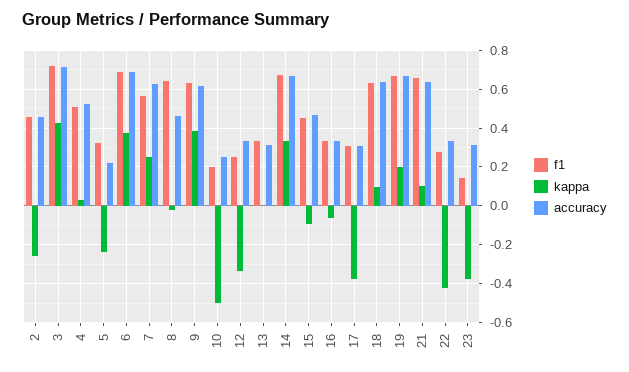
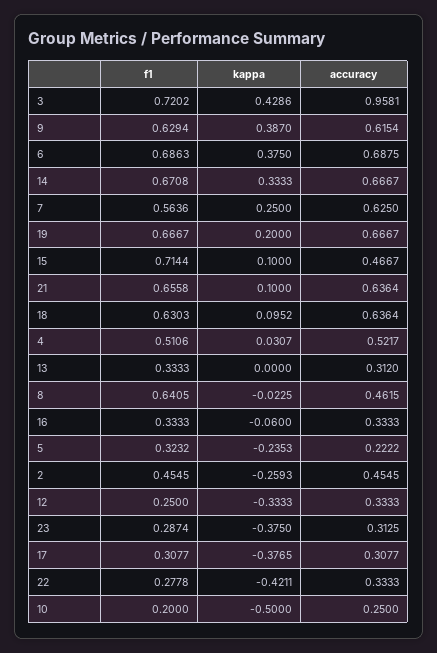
  {
    "f1": {
      "2": 0.4545,
      "3": 0.7202,
      "4": 0.5106,
      "5": 0.3232,
      "6": 0.6863,
      "7": 0.5636,
      "8": 0.6405,
      "9": 0.6294,
      "10": 0.2,
      "12": 0.25,
      "13": 0.3333,
      "14": 0.6708,
-     "15": 0.45,
+     "15": 0.7144,
      "16": 0.3333,
      "17": 0.3077,
      "18": 0.6303,
      "19": 0.6667,
      "21": 0.6558,
      "22": 0.2778,
-     "23": 0.15
+     "23": 0.2874
    },
    "kappa": {
      "2": -0.2593,
      "3": 0.4286,
      "4": 0.0307,
      "5": -0.2353,
      "6": 0.375,
      "7": 0.25,
      "8": -0.0225,
      "9": 0.387,
      "10": -0.5,
      "12": -0.3333,
      "13": 0,
      "14": 0.3333,
-     "15": -0.1,
+     "15": 0.1,
      "16": -0.06,
      "17": -0.3765,
      "18": 0.0952,
      "19": 0.2,
      "21": 0.1,
      "22": -0.4211,
      "23": -0.375
    },
    "accuracy": {
      "2": 0.4545,
-     "3": 0.7,
+     "3": 0.9581,
      "4": 0.5217,
      "5": 0.2222,
      "6": 0.6875,
      "7": 0.625,
      "8": 0.4615,
      "9": 0.6154,
      "10": 0.25,
      "12": 0.3333,
      "13": 0.312,
      "14": 0.6667,
      "15": 0.4667,
      "16": 0.3333,
      "17": 0.3077,
      "18": 0.6364,
      "19": 0.6667,
      "21": 0.6364,
      "22": 0.3333,
      "23": 0.3125
    }
  }

